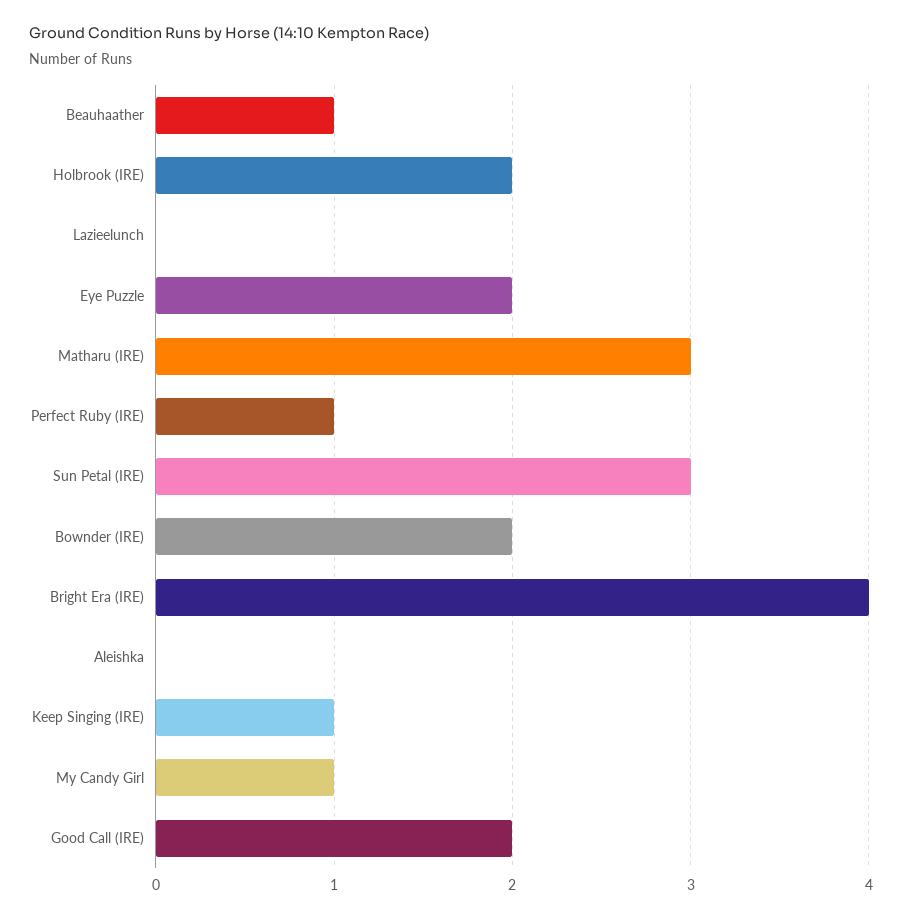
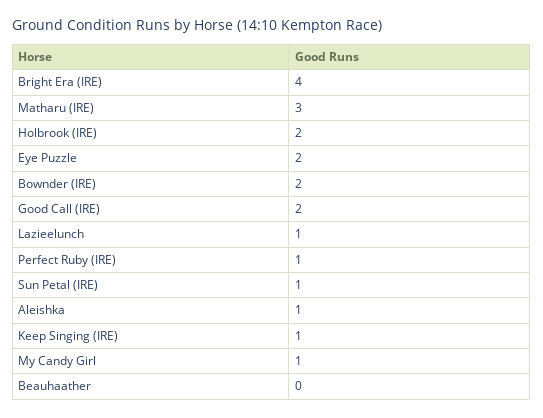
  {
-   "Beauhaather": 1,
+   "Beauhaather": 0,
    "Holbrook (IRE)": 2,
-   "Lazieelunch": 0,
+   "Lazieelunch": 1,
    "Eye Puzzle": 2,
    "Matharu (IRE)": 3,
    "Perfect Ruby (IRE)": 1,
-   "Sun Petal (IRE)": 3,
+   "Sun Petal (IRE)": 1,
    "Bownder (IRE)": 2,
    "Bright Era (IRE)": 4,
-   "Aleishka": 0,
+   "Aleishka": 1,
    "Keep Singing (IRE)": 1,
    "My Candy Girl": 1,
    "Good Call (IRE)": 2
  }

